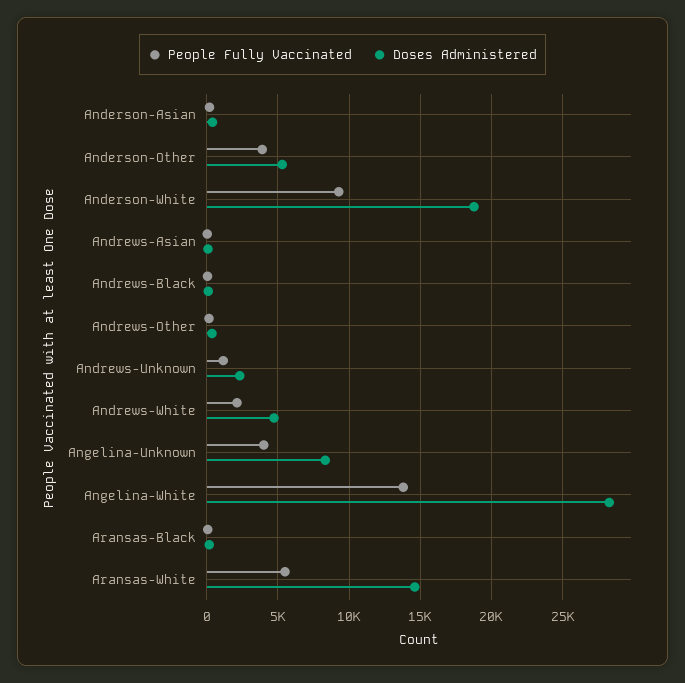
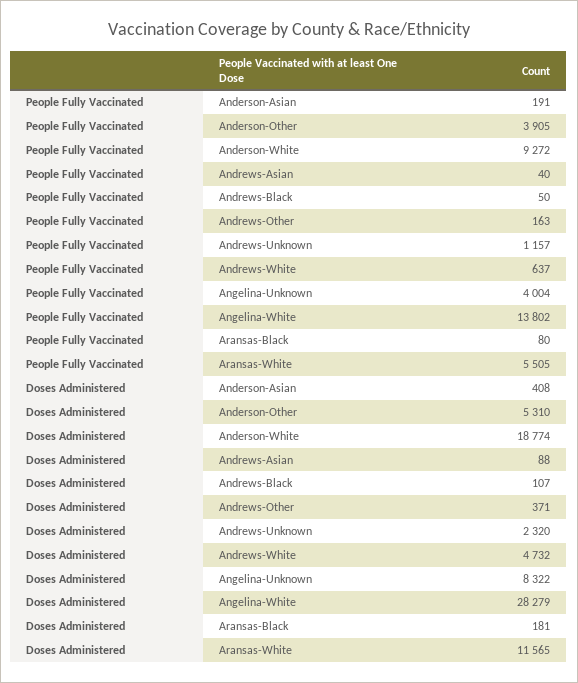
  {
    "People Fully Vaccinated": {
      "Anderson-Asian": 191,
      "Anderson-Other": 3905,
      "Anderson-White": 9272,
      "Andrews-Asian": 40,
      "Andrews-Black": 50,
      "Andrews-Other": 163,
      "Andrews-Unknown": 1157,
-     "Andrews-White": 2000,
+     "Andrews-White": 637,
      "Angelina-Unknown": 4004,
      "Angelina-White": 13802,
      "Aransas-Black": 80,
      "Aransas-White": 5505
    },
    "Doses Administered": {
      "Anderson-Asian": 408,
      "Anderson-Other": 5310,
      "Anderson-White": 18774,
      "Andrews-Asian": 88,
      "Andrews-Black": 107,
      "Andrews-Other": 371,
      "Andrews-Unknown": 2320,
      "Andrews-White": 4732,
      "Angelina-Unknown": 8322,
      "Angelina-White": 28279,
      "Aransas-Black": 181,
-     "Aransas-White": 14500
+     "Aransas-White": 11565
    }
  }

